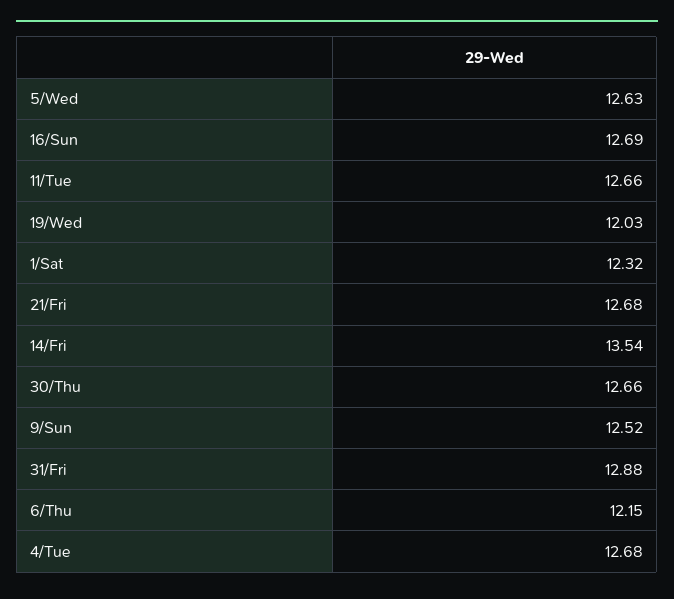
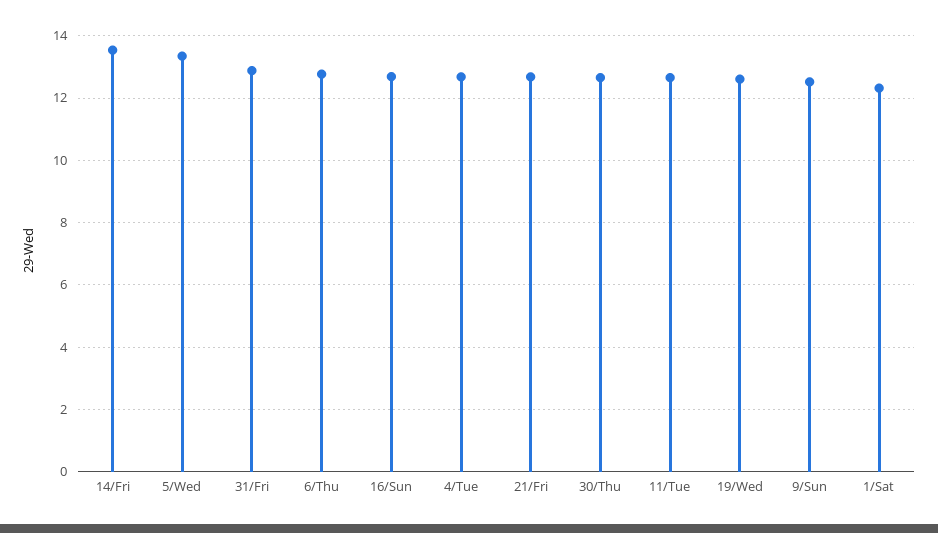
  {
-   "5/Wed": 12.63,
+   "5/Wed": 13.4,
    "16/Sun": 12.69,
    "11/Tue": 12.66,
-   "19/Wed": 12.03,
+   "19/Wed": 12.6,
    "1/Sat": 12.32,
    "21/Fri": 12.68,
    "14/Fri": 13.54,
    "30/Thu": 12.66,
    "9/Sun": 12.52,
    "31/Fri": 12.88,
-   "6/Thu": 12.15,
+   "6/Thu": 12.8,
    "4/Tue": 12.68
  }

